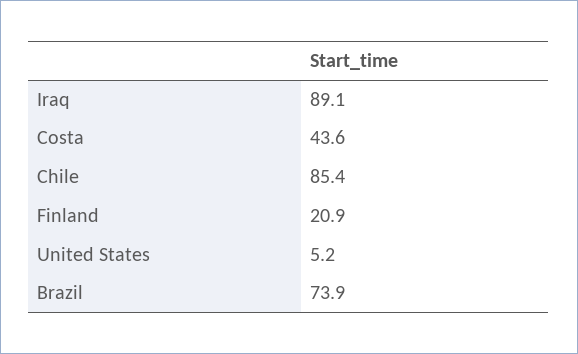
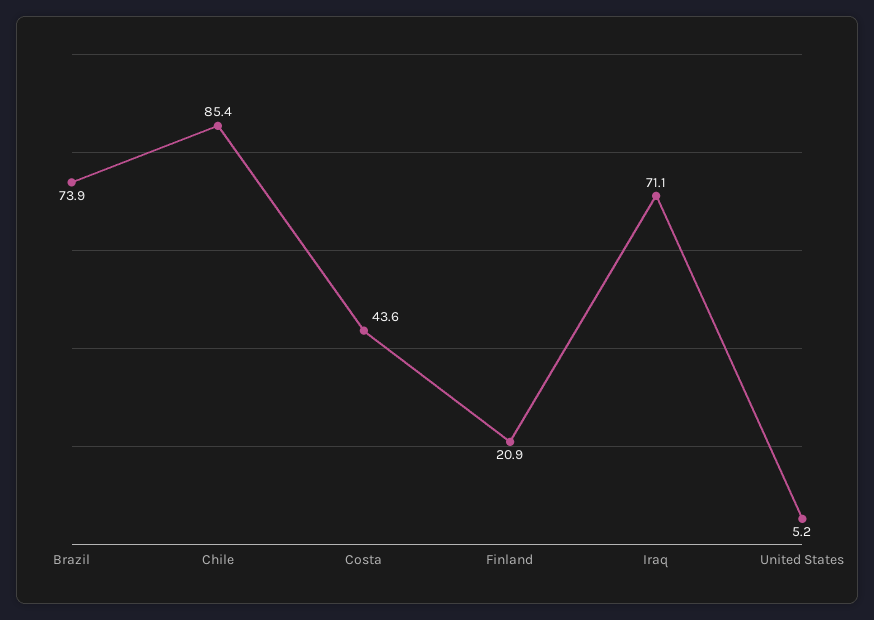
  {
-   "Iraq": 89.1,
+   "Iraq": 71.1,
    "Costa": 43.6,
    "Chile": 85.4,
    "Finland": 20.9,
    "United States": 5.2,
    "Brazil": 73.9
  }

